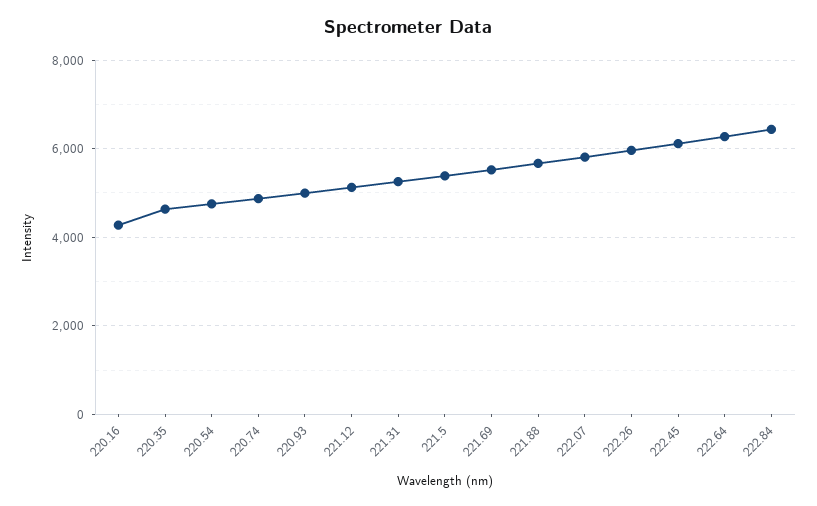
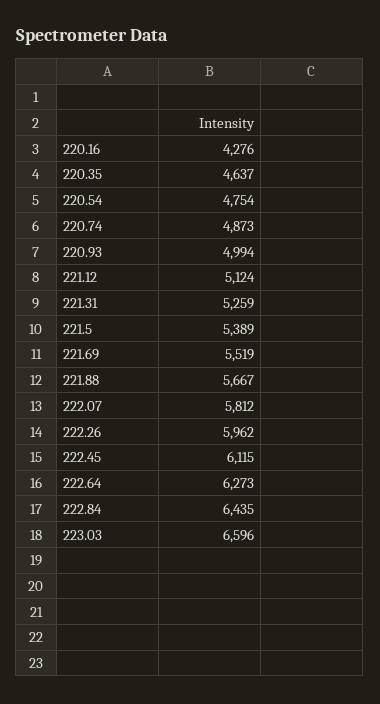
  {
    "220.16": 4276,
    "220.35": 4637,
    "220.54": 4754,
    "220.74": 4873,
    "220.93": 4994,
    "221.12": 5124,
    "221.31": 5259,
    "221.5": 5389,
    "221.69": 5519,
    "221.88": 5667,
    "222.07": 5812,
    "222.26": 5962,
    "222.45": 6115,
    "222.64": 6273,
-   "222.84": 6435
+   "222.84": 6435,
+   "223.03": 6596
  }

